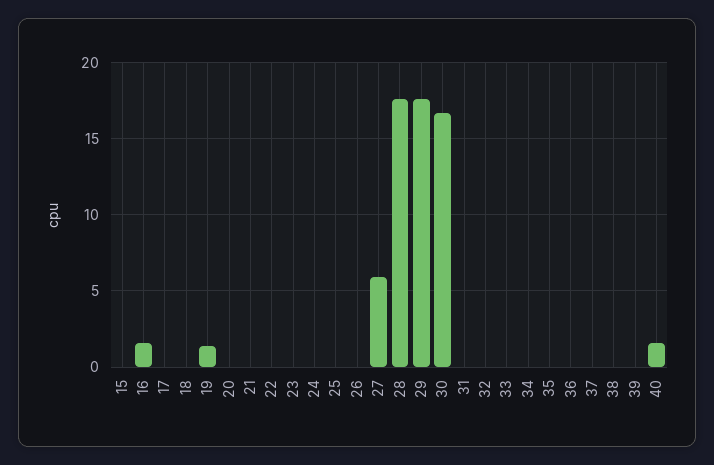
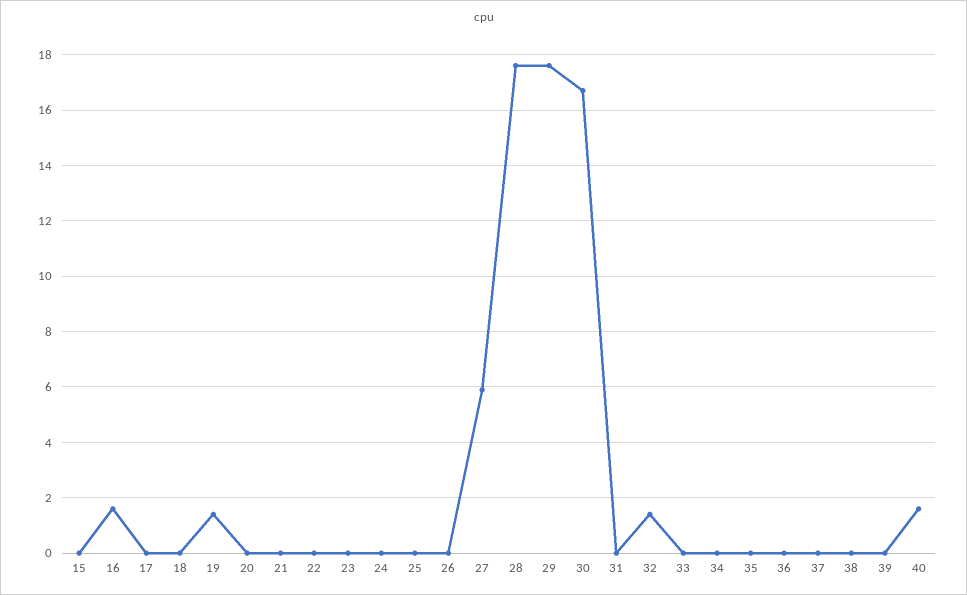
  {
    "15": 0,
    "16": 1.5,
    "17": 0,
    "18": 0,
    "19": 1.5,
    "20": 0,
    "21": 0,
    "22": 0,
    "23": 0,
    "24": 0,
    "25": 0,
    "26": 0,
    "27": 6,
    "28": 17.5,
    "29": 17.5,
    "30": 16.5,
    "31": 0,
-   "32": 0,
+   "32": 1.5,
    "33": 0,
    "34": 0,
    "35": 0,
    "36": 0,
    "37": 0,
    "38": 0,
    "39": 0,
    "40": 1.5
  }

